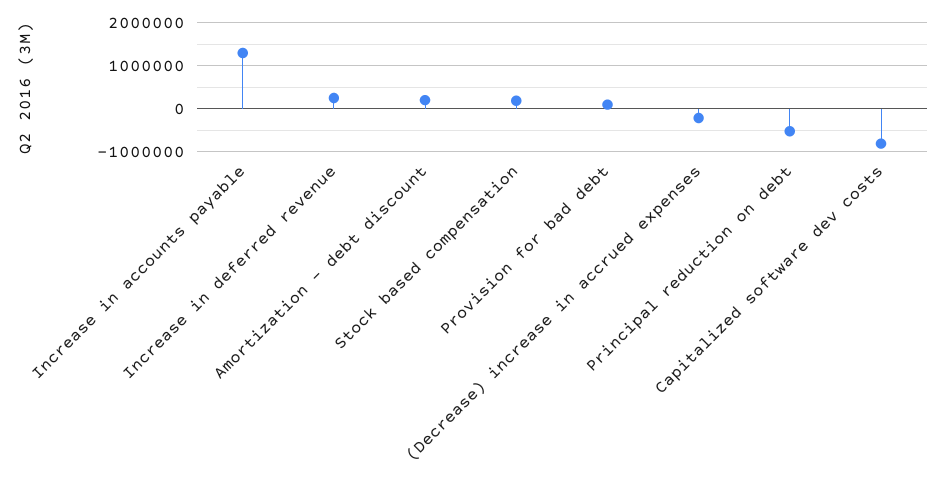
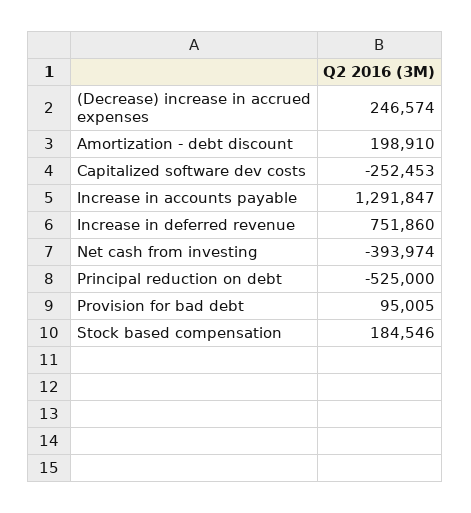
  {
    "Increase in accounts payable": 1291847,
-   "Increase in deferred revenue": 200000,
+   "Increase in deferred revenue": 751860,
    "Amortization - debt discount": 198910,
    "Stock based compensation": 184546,
    "Provision for bad debt": 95005,
-   "(Decrease) increase in accrued expenses": -200000,
+   "(Decrease) increase in accrued expenses": 246574,
    "Principal reduction on debt": -525000,
-   "Capitalized software dev costs": -800000
+   "Capitalized software dev costs": -252453,
+   "Net cash from investing": -393974
  }

